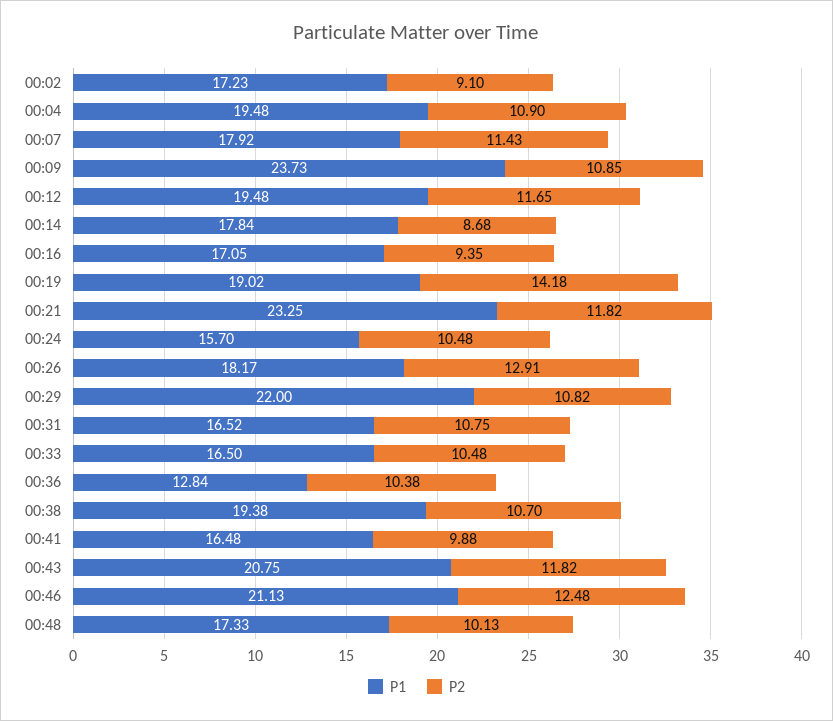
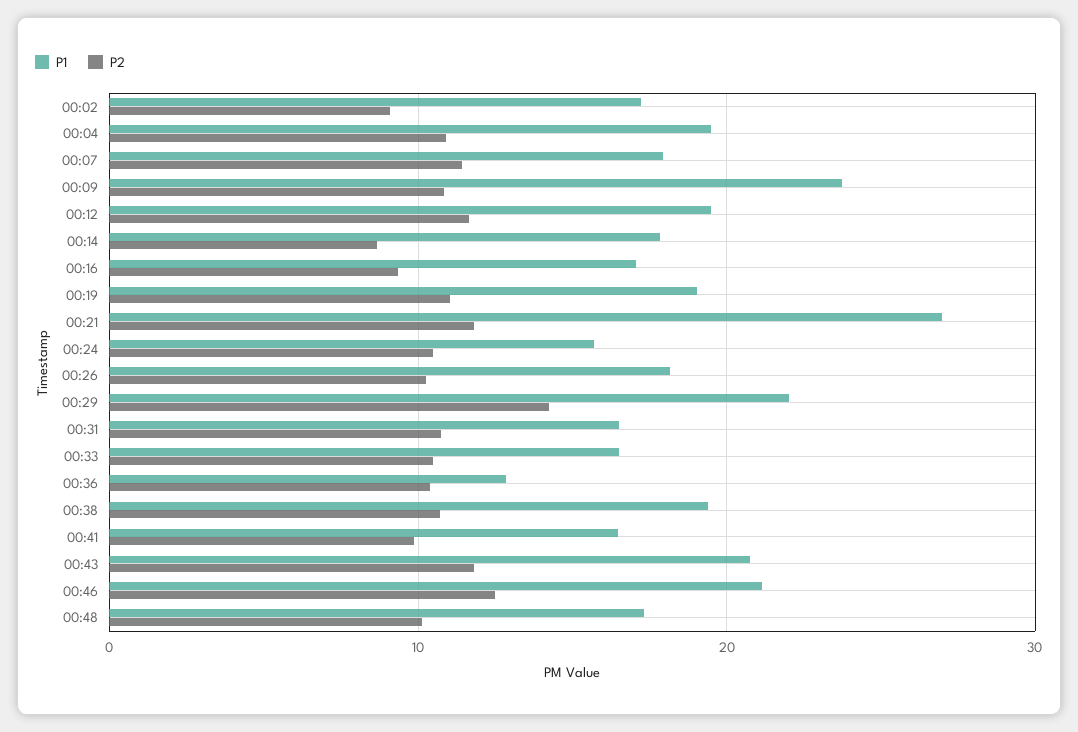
  {
    "P1": {
      "00:02": 17.23,
      "00:04": 19.48,
      "00:07": 17.92,
      "00:09": 23.73,
      "00:12": 19.48,
      "00:14": 17.84,
      "00:16": 17.05,
      "00:19": 19.02,
-     "00:21": 23.25,
+     "00:21": 27,
      "00:24": 15.7,
      "00:26": 18.17,
      "00:29": 22,
      "00:31": 16.52,
      "00:33": 16.5,
      "00:36": 12.84,
      "00:38": 19.38,
      "00:41": 16.48,
      "00:43": 20.75,
      "00:46": 21.13,
      "00:48": 17.33
    },
    "P2": {
      "00:02": 9.1,
      "00:04": 10.9,
      "00:07": 11.43,
      "00:09": 10.85,
      "00:12": 11.65,
      "00:14": 8.68,
      "00:16": 9.35,
-     "00:19": 14.18,
+     "00:19": 11,
      "00:21": 11.82,
      "00:24": 10.48,
-     "00:26": 12.91,
+     "00:26": 10,
-     "00:29": 10.82,
+     "00:29": 14,
      "00:31": 10.75,
      "00:33": 10.48,
      "00:36": 10.38,
      "00:38": 10.7,
      "00:41": 9.88,
      "00:43": 11.82,
      "00:46": 12.48,
      "00:48": 10.13
    }
  }

